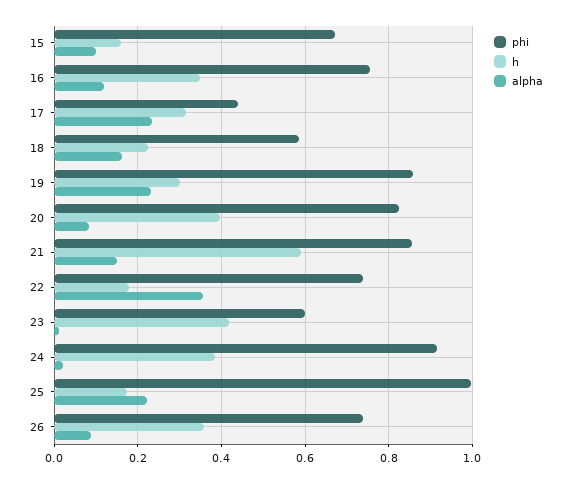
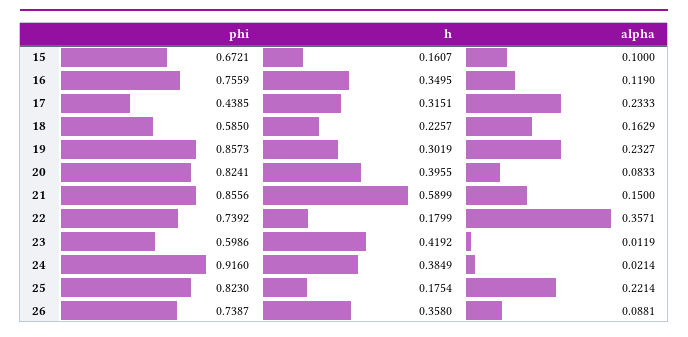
  {
    "phi": {
      "15": 0.6721,
      "16": 0.7559,
      "17": 0.4385,
      "18": 0.585,
      "19": 0.8573,
      "20": 0.8241,
      "21": 0.8556,
      "22": 0.7392,
      "23": 0.5986,
      "24": 0.916,
-     "25": 1,
+     "25": 0.823,
      "26": 0.7387
    },
    "h": {
      "15": 0.1607,
      "16": 0.3495,
      "17": 0.3151,
      "18": 0.2257,
      "19": 0.3019,
      "20": 0.3955,
      "21": 0.5899,
      "22": 0.1799,
      "23": 0.4192,
      "24": 0.3849,
      "25": 0.1754,
      "26": 0.358
    },
    "alpha": {
      "15": 0.1,
      "16": 0.119,
      "17": 0.2333,
      "18": 0.1629,
      "19": 0.2327,
      "20": 0.0833,
      "21": 0.15,
      "22": 0.3571,
      "23": 0.0119,
      "24": 0.0214,
      "25": 0.2214,
      "26": 0.0881
    }
  }

